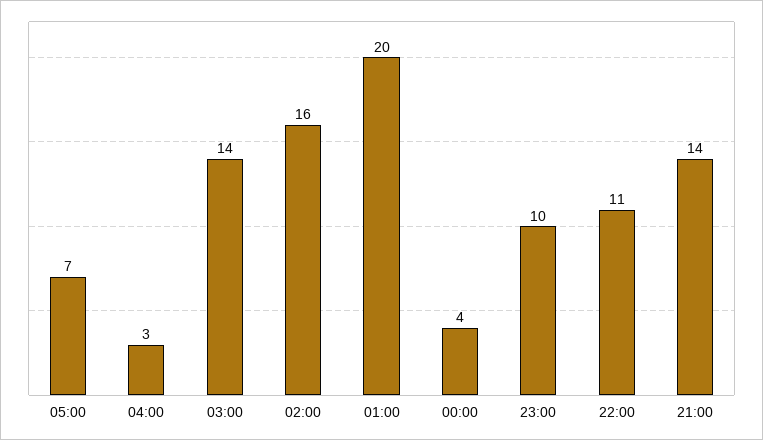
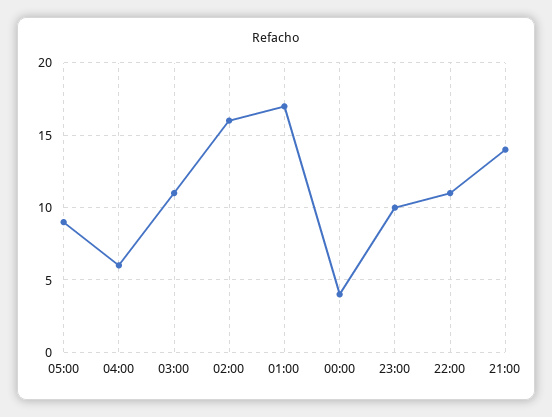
  {
-   "05:00": 7,
+   "05:00": 9,
-   "04:00": 3,
+   "04:00": 6,
-   "03:00": 14,
+   "03:00": 11,
    "02:00": 16,
-   "01:00": 20,
+   "01:00": 17,
    "00:00": 4,
    "23:00": 10,
    "22:00": 11,
    "21:00": 14
  }

